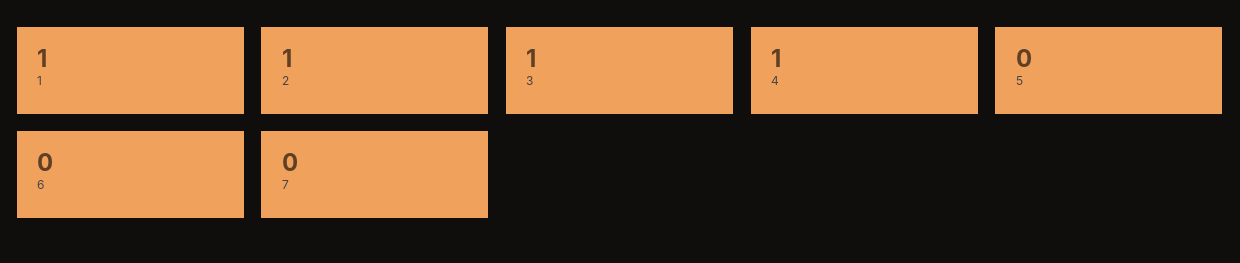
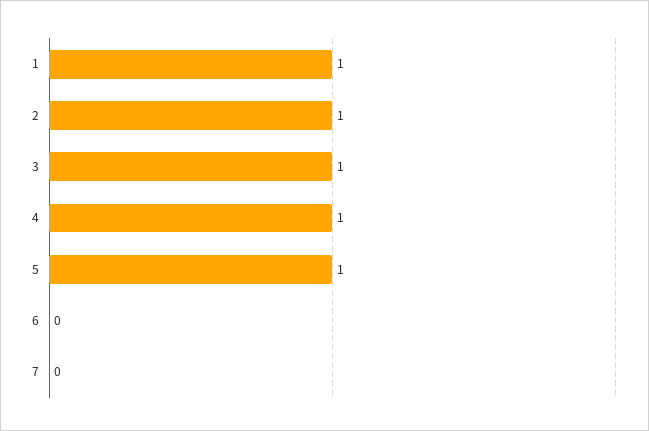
  {
    "1": 1,
    "2": 1,
    "3": 1,
    "4": 1,
-   "5": 0,
+   "5": 1,
    "6": 0,
    "7": 0
  }

